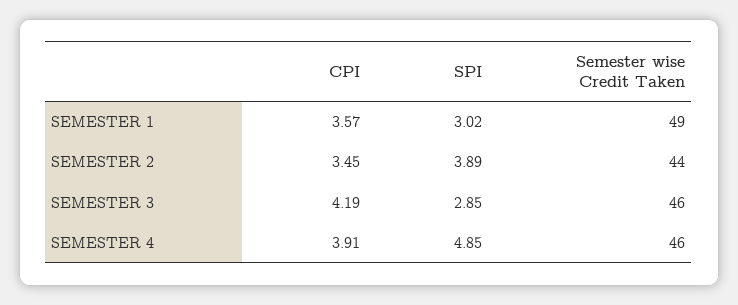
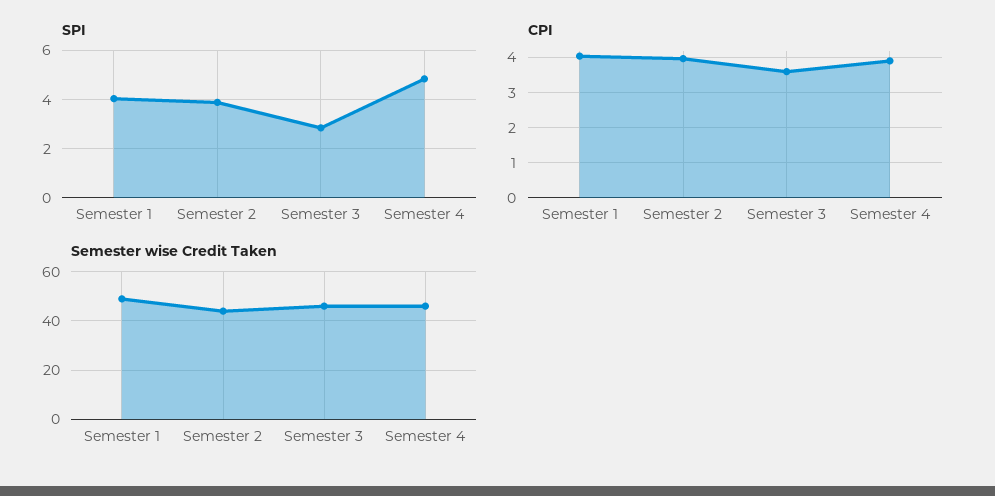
  {
    "CPI": {
-     "SEMESTER 1": 3.57,
+     "SEMESTER 1": 4,
-     "SEMESTER 2": 3.45,
+     "SEMESTER 2": 4,
-     "SEMESTER 3": 4.19,
+     "SEMESTER 3": 3.6,
      "SEMESTER 4": 3.91
    },
    "SPI": {
-     "SEMESTER 1": 3.02,
+     "SEMESTER 1": 4,
      "SEMESTER 2": 3.89,
      "SEMESTER 3": 2.85,
      "SEMESTER 4": 4.85
    },
    "Semester wise Credit Taken": {
      "SEMESTER 1": 49,
      "SEMESTER 2": 44,
      "SEMESTER 3": 46,
      "SEMESTER 4": 46
    }
  }

